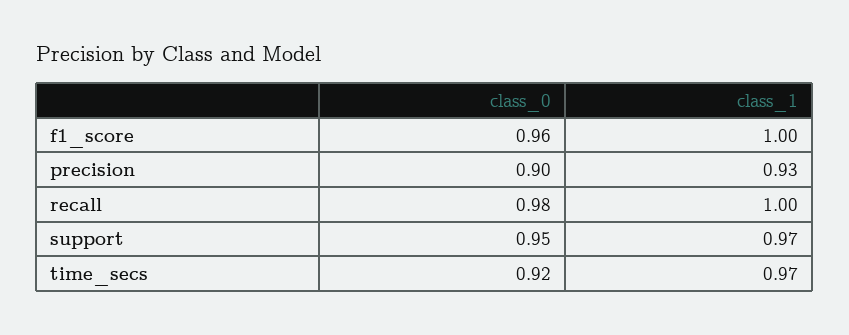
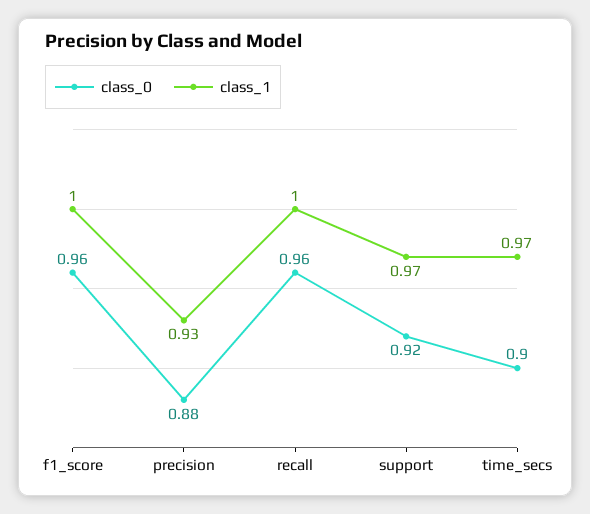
  {
    "class_0": {
      "f1_score": 0.96,
-     "precision": 0.9,
+     "precision": 0.88,
-     "recall": 0.98,
+     "recall": 0.96,
-     "support": 0.95,
+     "support": 0.92,
-     "time_secs": 0.92
+     "time_secs": 0.9
    },
    "class_1": {
      "f1_score": 1,
      "precision": 0.93,
      "recall": 1,
      "support": 0.97,
      "time_secs": 0.97
    }
  }

